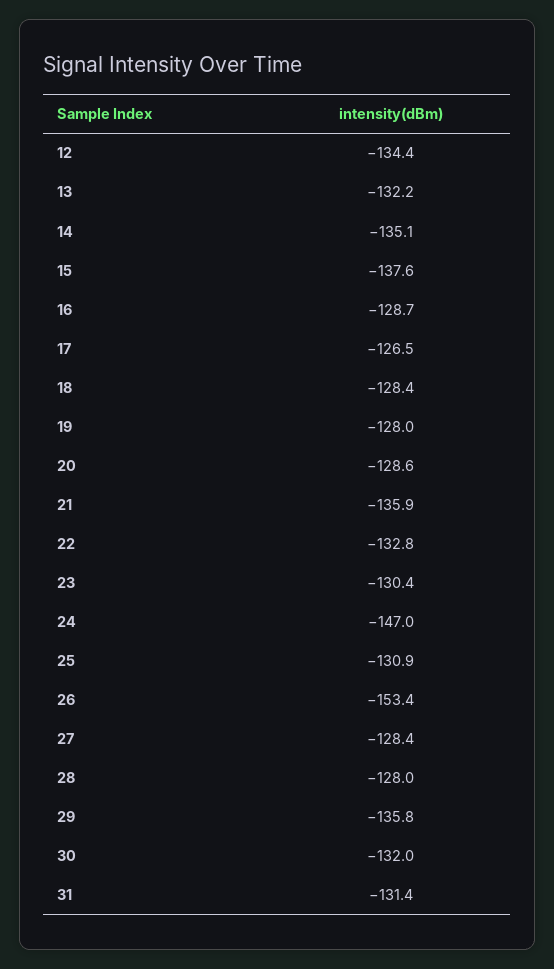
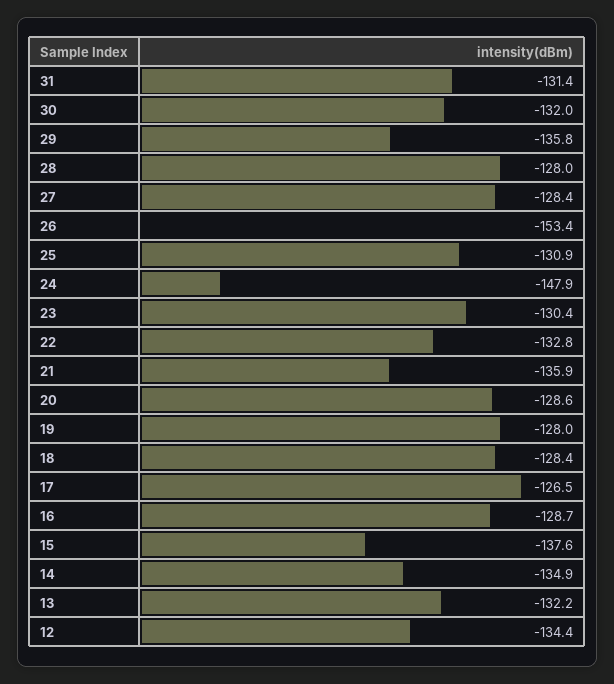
  {
    "12": -134.4,
    "13": -132.2,
-   "14": -135.1,
+   "14": -134.9,
    "15": -137.6,
    "16": -128.7,
    "17": -126.5,
    "18": -128.4,
    "19": -128,
    "20": -128.6,
    "21": -135.9,
    "22": -132.8,
    "23": -130.4,
-   "24": -147,
+   "24": -147.9,
    "25": -130.9,
    "26": -153.4,
    "27": -128.4,
    "28": -128,
    "29": -135.8,
    "30": -132,
    "31": -131.4
  }

